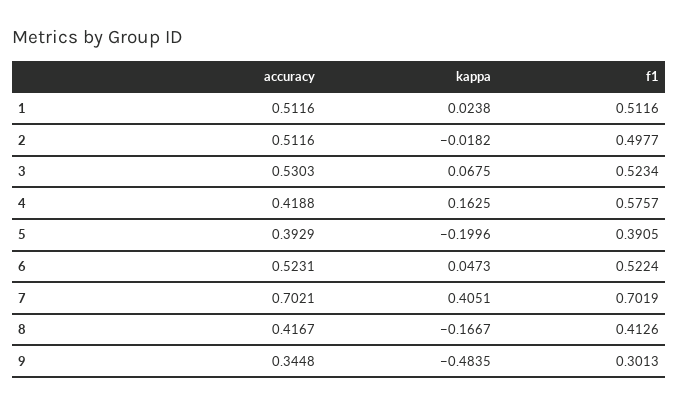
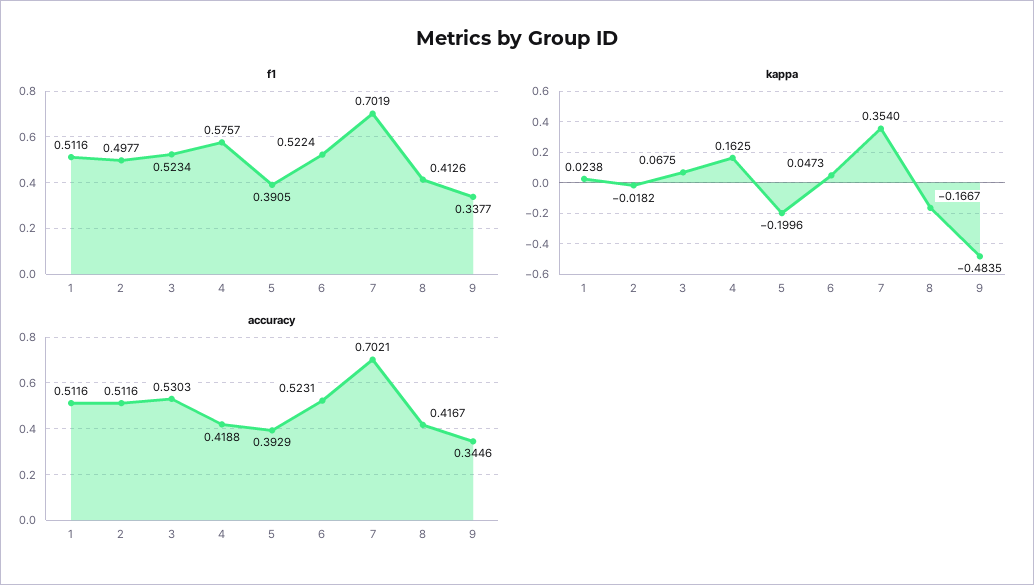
  {
    "accuracy": {
      "1": 0.5116,
      "2": 0.5116,
      "3": 0.5303,
      "4": 0.4188,
      "5": 0.3929,
      "6": 0.5231,
      "7": 0.7021,
      "8": 0.4167,
-     "9": 0.3448
+     "9": 0.3446
    },
    "kappa": {
      "1": 0.0238,
      "2": -0.0182,
      "3": 0.0675,
      "4": 0.1625,
      "5": -0.1996,
      "6": 0.0473,
-     "7": 0.4051,
+     "7": 0.354,
      "8": -0.1667,
      "9": -0.4835
    },
    "f1": {
      "1": 0.5116,
      "2": 0.4977,
      "3": 0.5234,
      "4": 0.5757,
      "5": 0.3905,
      "6": 0.5224,
      "7": 0.7019,
      "8": 0.4126,
-     "9": 0.3013
+     "9": 0.3377
    }
  }

